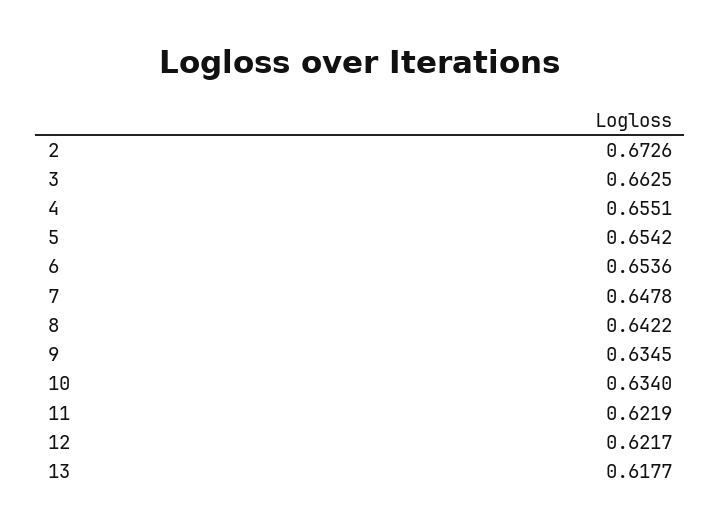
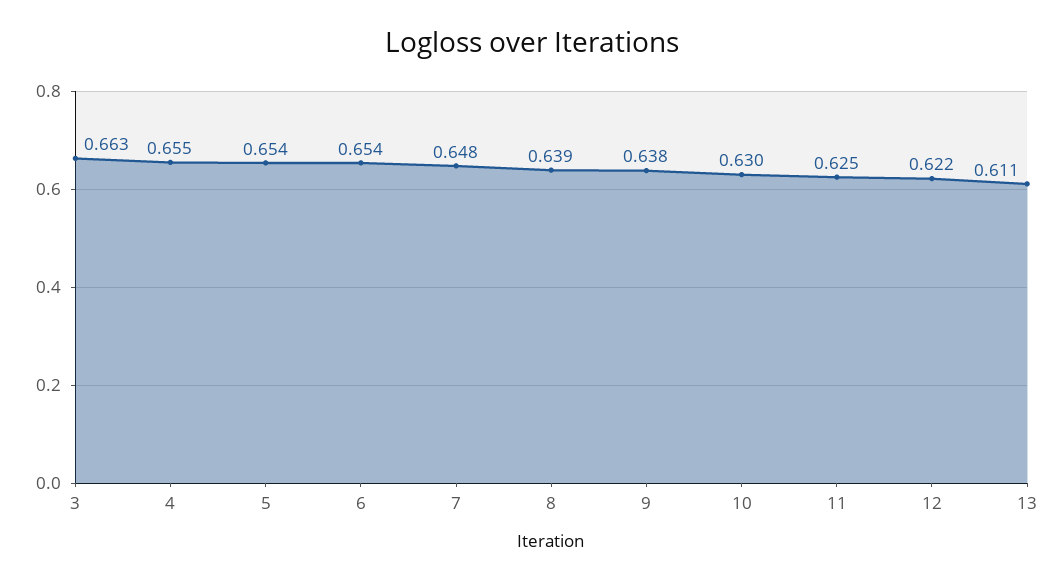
  {
-   "2": 0.6726,
    "3": 0.6625,
    "4": 0.6551,
    "5": 0.6542,
    "6": 0.6536,
    "7": 0.6478,
-   "8": 0.6422,
+   "8": 0.639,
-   "9": 0.6345,
+   "9": 0.638,
-   "10": 0.634,
+   "10": 0.63,
-   "11": 0.6219,
+   "11": 0.625,
    "12": 0.6217,
-   "13": 0.6177
+   "13": 0.611
  }

